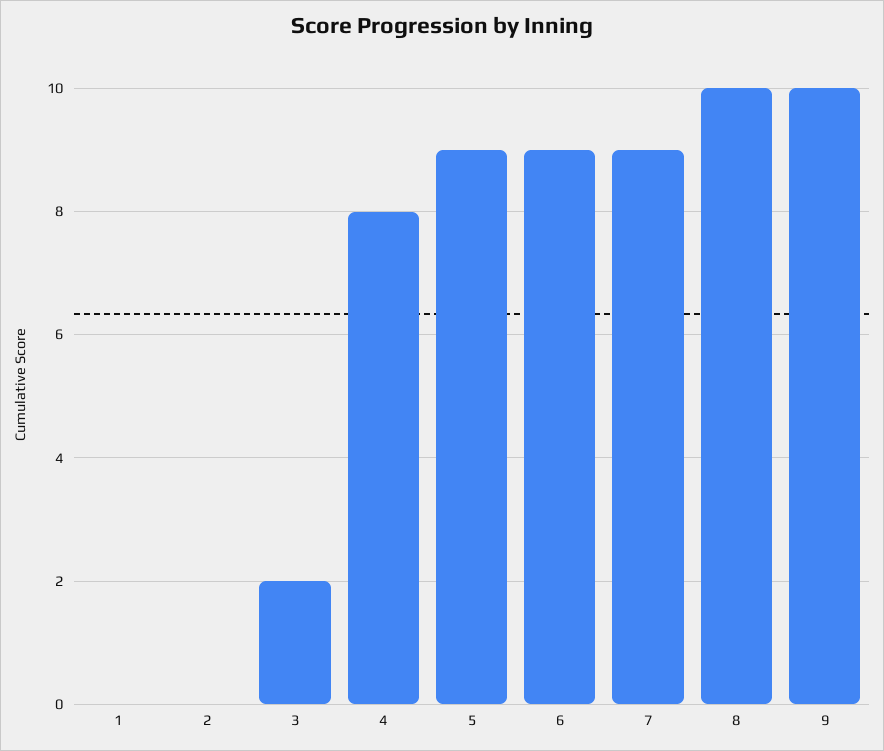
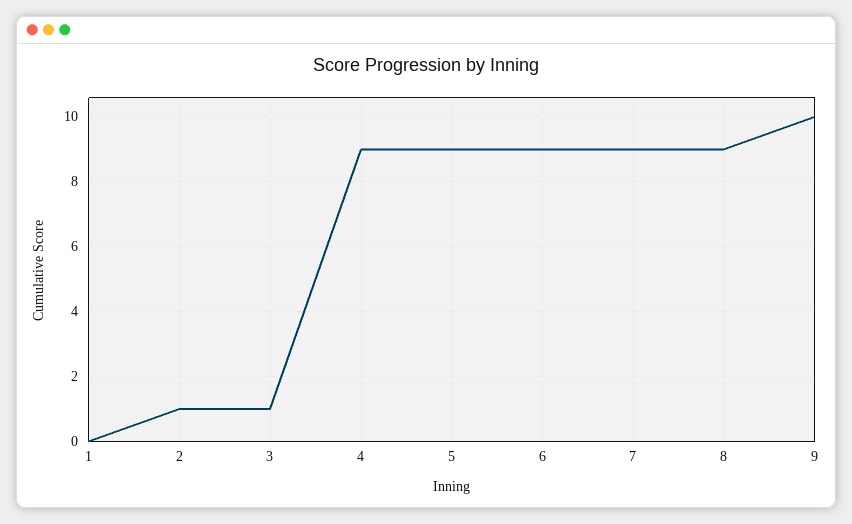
  {
    "1": 0,
-   "2": 0,
+   "2": 1,
-   "3": 2,
+   "3": 1,
-   "4": 8,
+   "4": 9,
    "5": 9,
    "6": 9,
    "7": 9,
-   "8": 10,
+   "8": 9,
    "9": 10
  }

